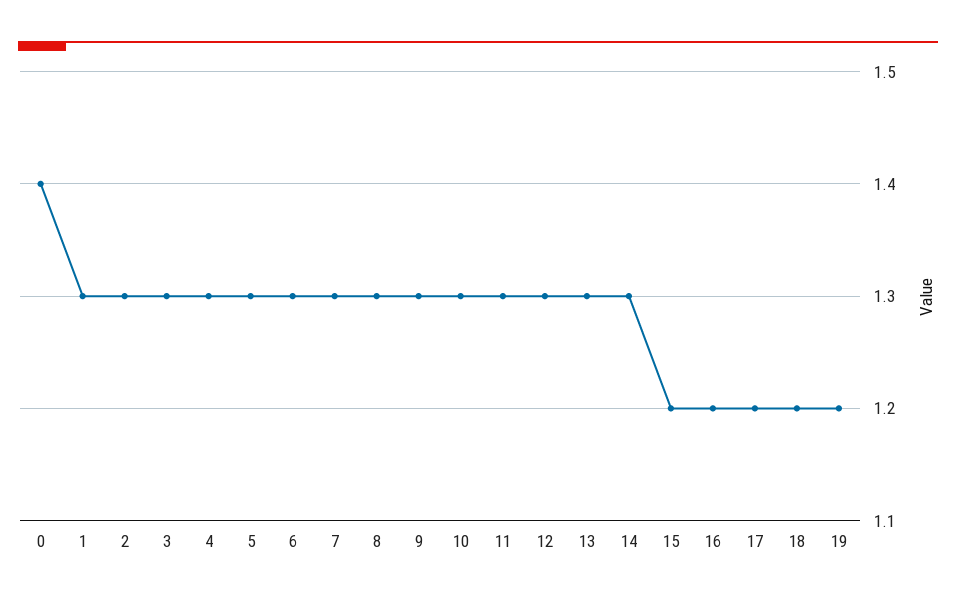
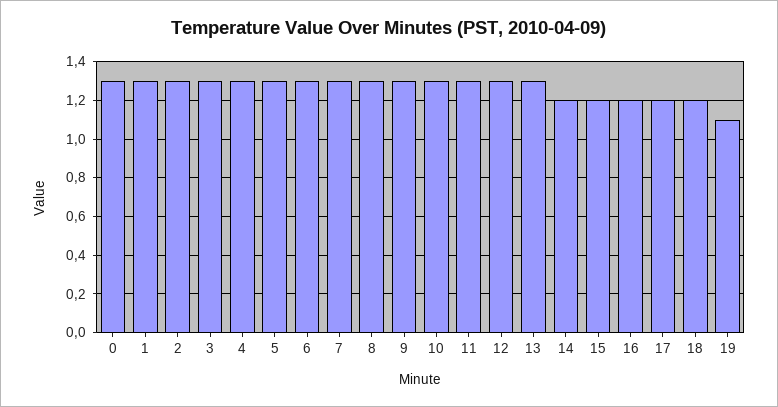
  {
-   "0": 1.4,
+   "0": 1.3,
    "1": 1.3,
    "2": 1.3,
    "3": 1.3,
    "4": 1.3,
    "5": 1.3,
    "6": 1.3,
    "7": 1.3,
    "8": 1.3,
    "9": 1.3,
    "10": 1.3,
    "11": 1.3,
    "12": 1.3,
    "13": 1.3,
-   "14": 1.3,
+   "14": 1.2,
    "15": 1.2,
    "16": 1.2,
    "17": 1.2,
    "18": 1.2,
-   "19": 1.2
+   "19": 1.1
  }

